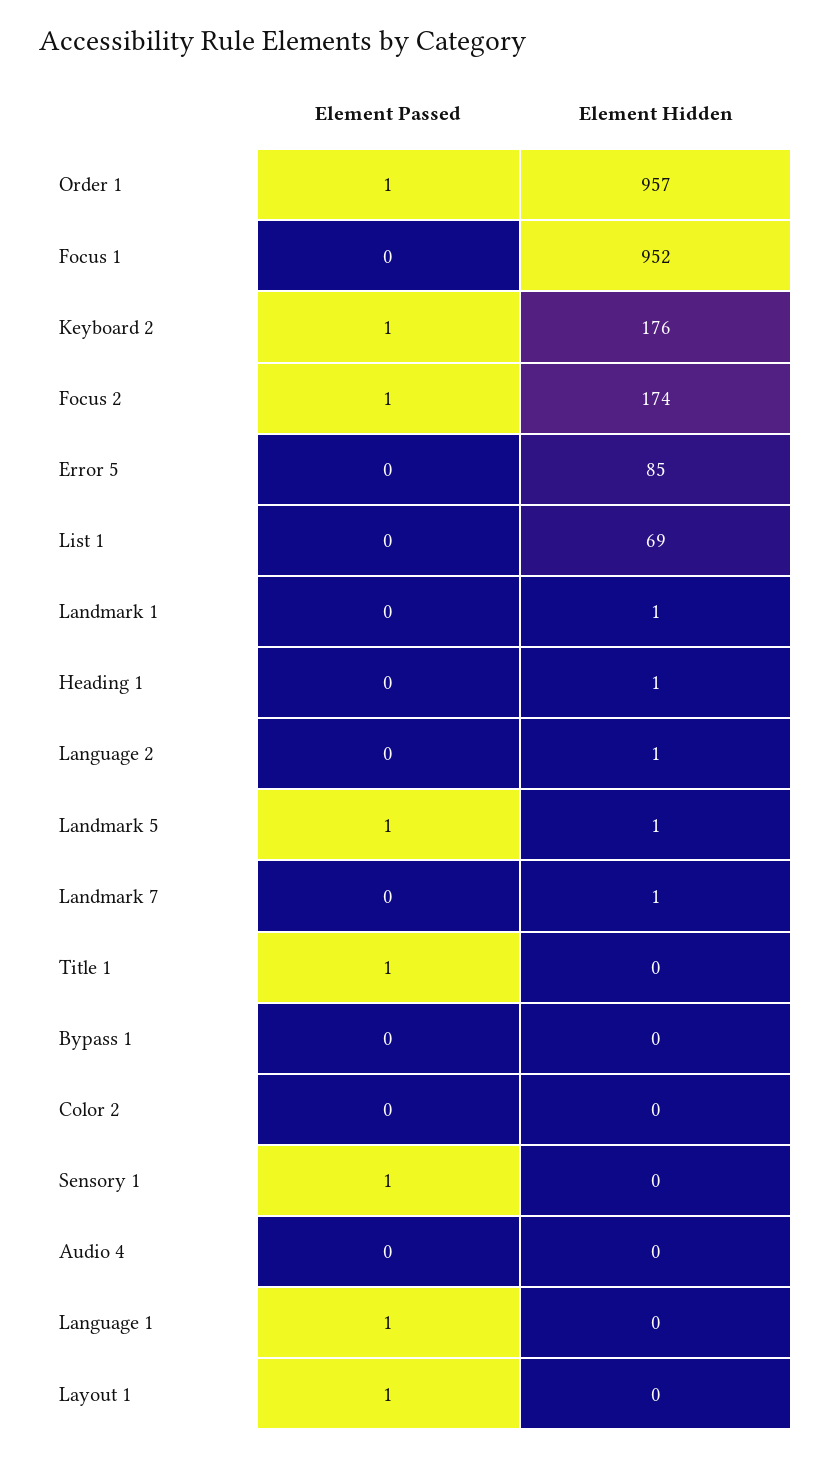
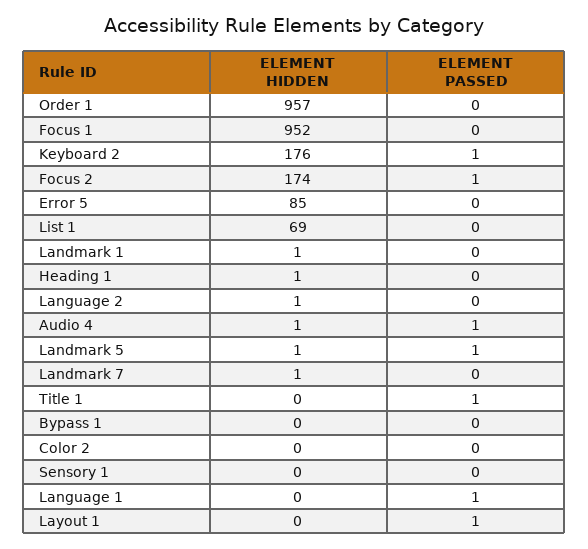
  {
    "Element Passed": {
-     "Order 1": 1,
+     "Order 1": 0,
      "Focus 1": 0,
      "Keyboard 2": 1,
      "Focus 2": 1,
      "Error 5": 0,
      "List 1": 0,
      "Landmark 1": 0,
      "Heading 1": 0,
      "Language 2": 0,
      "Landmark 5": 1,
      "Landmark 7": 0,
      "Title 1": 1,
      "Bypass 1": 0,
      "Color 2": 0,
-     "Sensory 1": 1,
+     "Sensory 1": 0,
-     "Audio 4": 0,
+     "Audio 4": 1,
      "Language 1": 1,
      "Layout 1": 1
    },
    "Element Hidden": {
      "Order 1": 957,
      "Focus 1": 952,
      "Keyboard 2": 176,
      "Focus 2": 174,
      "Error 5": 85,
      "List 1": 69,
      "Landmark 1": 1,
      "Heading 1": 1,
      "Language 2": 1,
      "Landmark 5": 1,
      "Landmark 7": 1,
      "Title 1": 0,
      "Bypass 1": 0,
      "Color 2": 0,
      "Sensory 1": 0,
-     "Audio 4": 0,
+     "Audio 4": 1,
      "Language 1": 0,
      "Layout 1": 0
    }
  }

